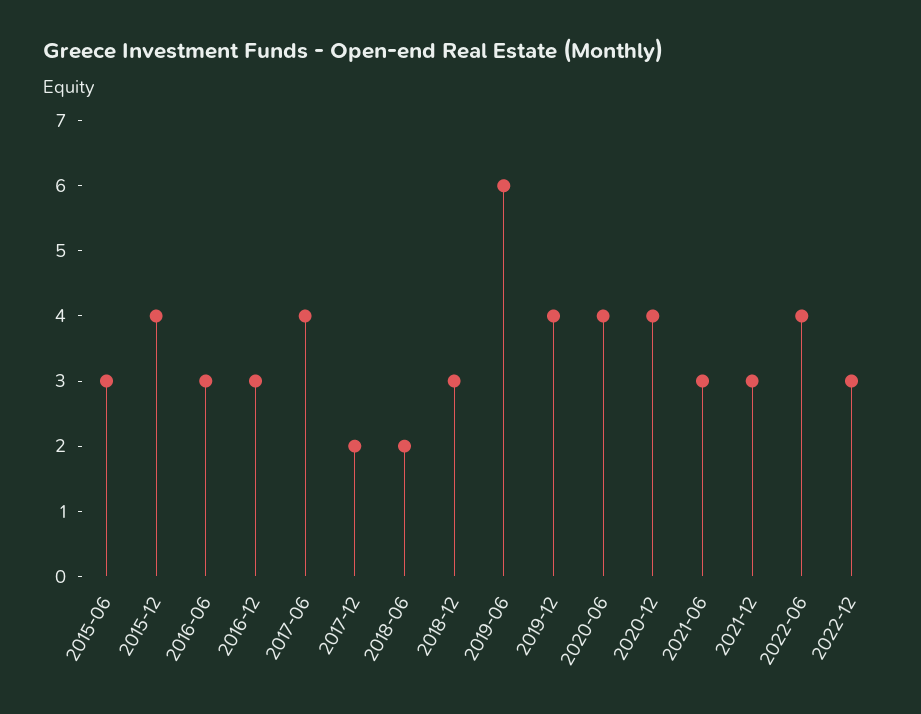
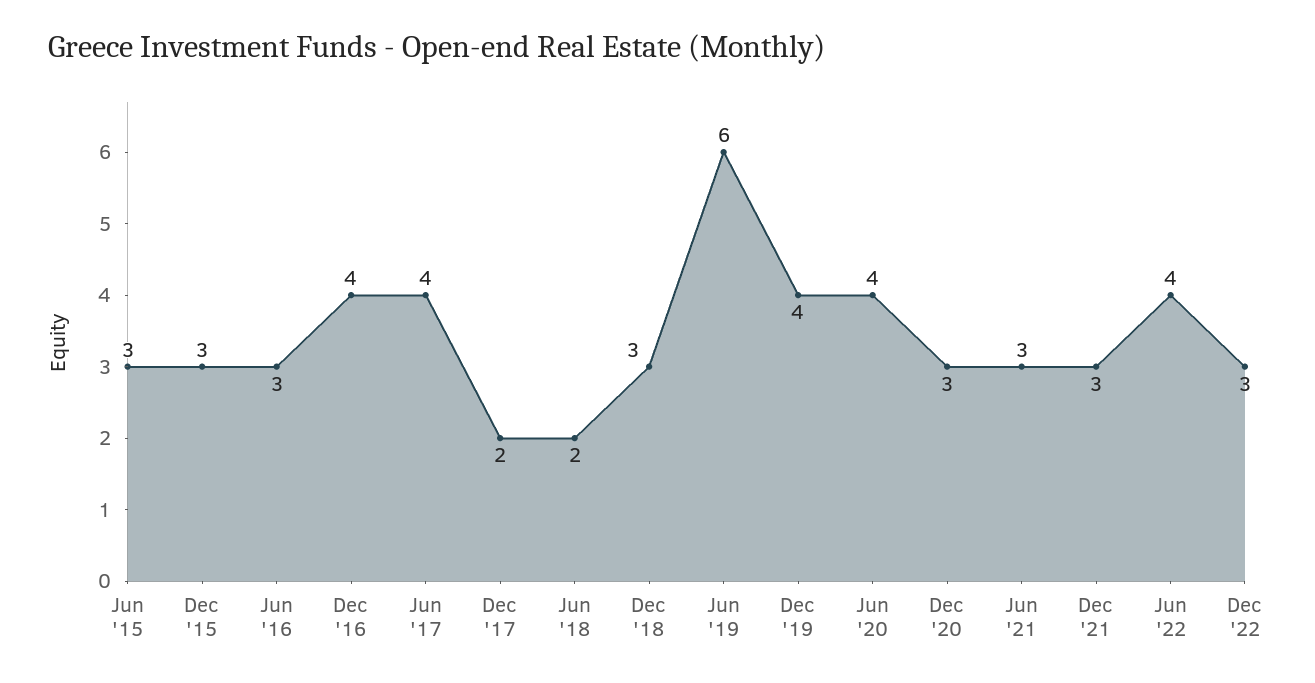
  {
    "2015-06": 3,
-   "2015-12": 4,
+   "2015-12": 3,
    "2016-06": 3,
-   "2016-12": 3,
+   "2016-12": 4,
    "2017-06": 4,
    "2017-12": 2,
    "2018-06": 2,
    "2018-12": 3,
    "2019-06": 6,
    "2019-12": 4,
    "2020-06": 4,
-   "2020-12": 4,
+   "2020-12": 3,
    "2021-06": 3,
    "2021-12": 3,
    "2022-06": 4,
    "2022-12": 3
  }

